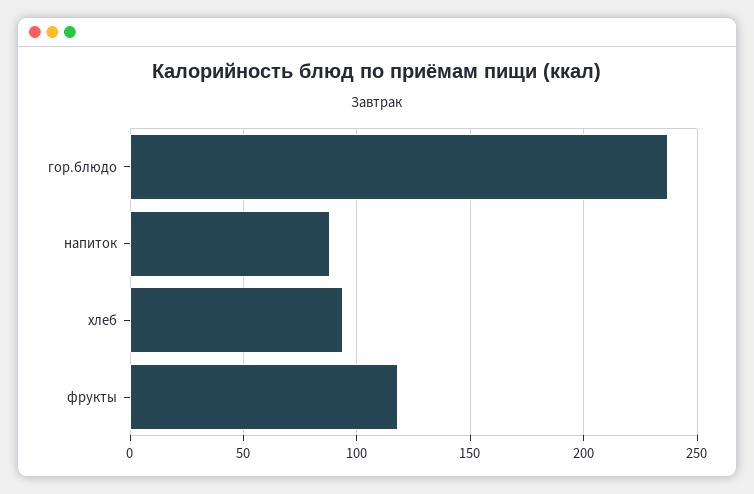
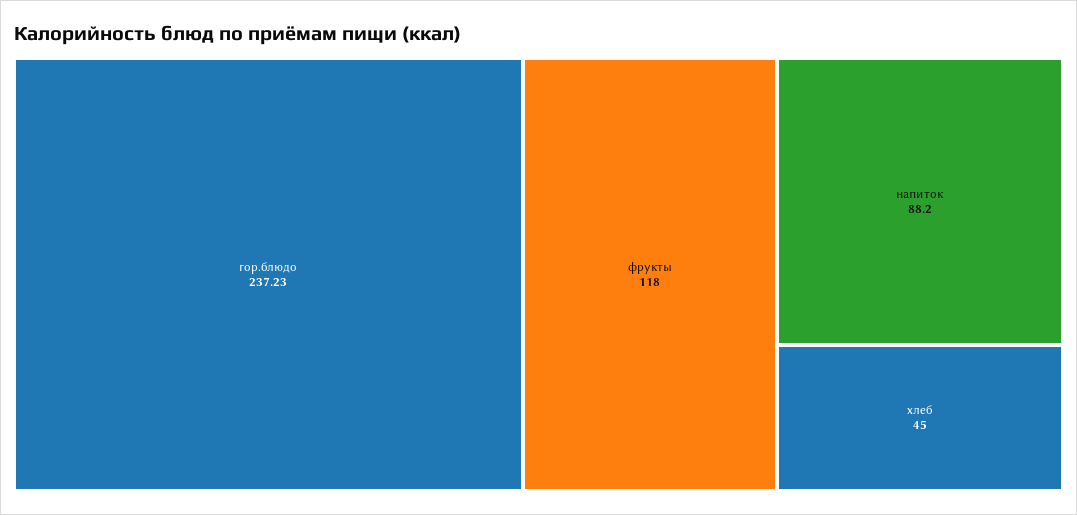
  {
    "гор.блюдо": 237.23,
    "напиток": 88.2,
-   "хлеб": 95,
+   "хлеб": 45,
    "фрукты": 118
  }

